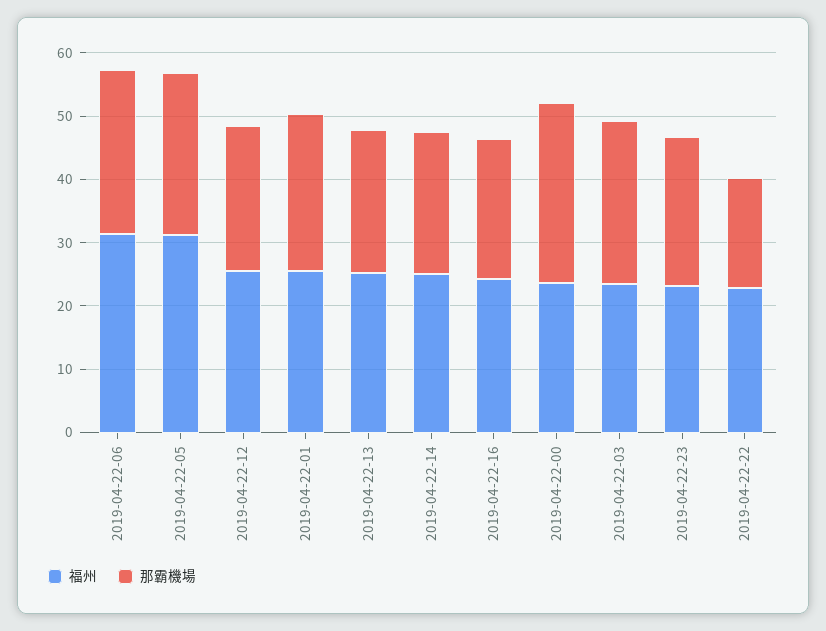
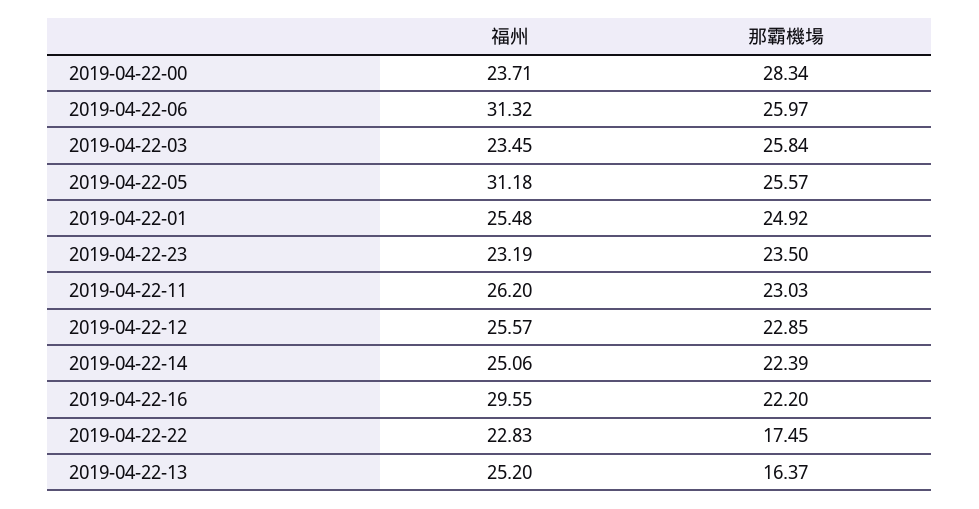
  {
    "福州": {
      "2019-04-22-06": 31.32,
      "2019-04-22-05": 31.18,
      "2019-04-22-12": 25.57,
      "2019-04-22-01": 25.48,
      "2019-04-22-13": 25.2,
      "2019-04-22-14": 25.06,
-     "2019-04-22-16": 24,
+     "2019-04-22-16": 29.55,
      "2019-04-22-00": 23.71,
      "2019-04-22-03": 23.45,
      "2019-04-22-23": 23.19,
-     "2019-04-22-22": 22.83
+     "2019-04-22-22": 22.83,
+     "2019-04-22-11": 26.2
    },
    "那霸機場": {
      "2019-04-22-06": 25.97,
      "2019-04-22-05": 25.57,
      "2019-04-22-12": 22.85,
      "2019-04-22-01": 24.92,
-     "2019-04-22-13": 22,
+     "2019-04-22-13": 16.37,
      "2019-04-22-14": 22.39,
      "2019-04-22-16": 22.2,
      "2019-04-22-00": 28.34,
      "2019-04-22-03": 25.84,
      "2019-04-22-23": 23.5,
-     "2019-04-22-22": 17.45
+     "2019-04-22-22": 17.45,
+     "2019-04-22-11": 23.03
    }
  }

